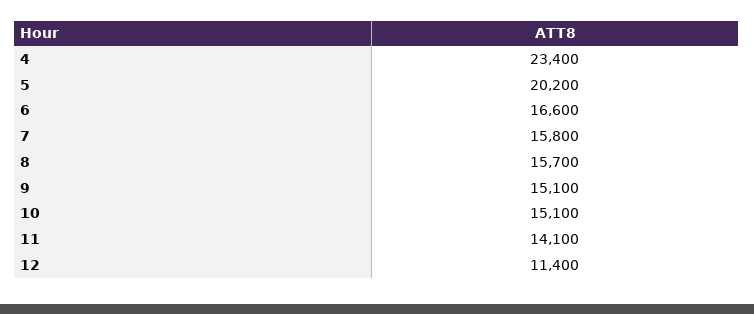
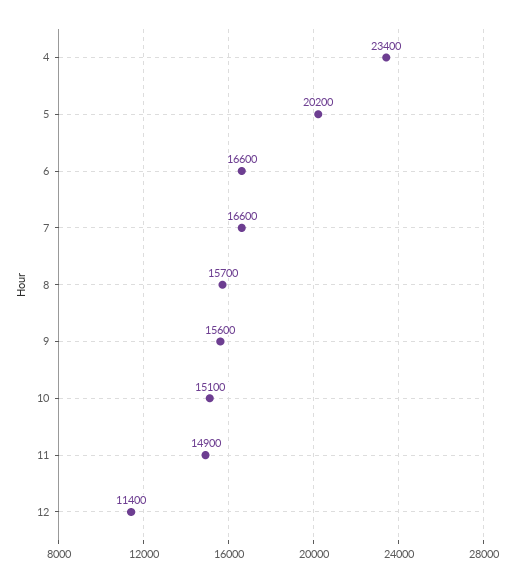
  {
    "4": 23400,
    "5": 20200,
    "6": 16600,
-   "7": 15800,
+   "7": 16600,
    "8": 15700,
-   "9": 15100,
+   "9": 15600,
    "10": 15100,
-   "11": 14100,
+   "11": 14900,
    "12": 11400
  }

